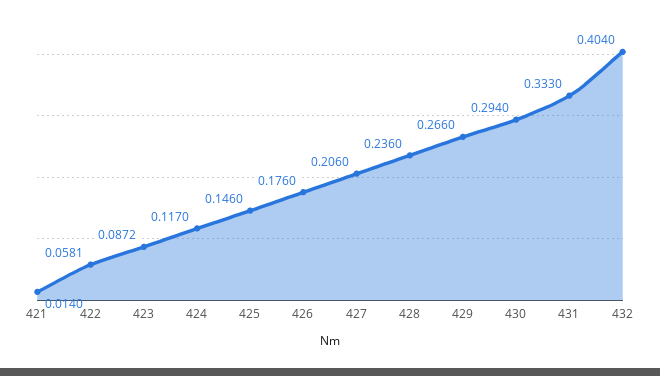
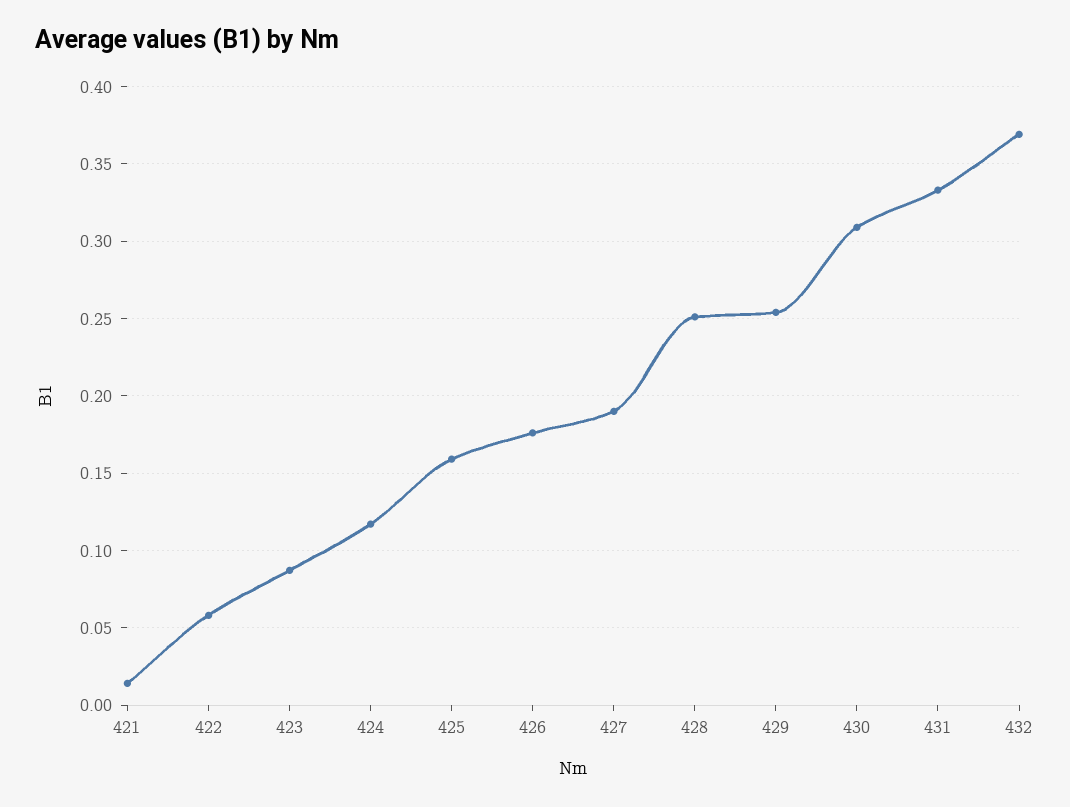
  {
    "421": 0.014,
    "422": 0.0581,
    "423": 0.0872,
    "424": 0.117,
-   "425": 0.146,
+   "425": 0.16,
    "426": 0.176,
-   "427": 0.206,
+   "427": 0.19,
-   "428": 0.236,
+   "428": 0.25,
-   "429": 0.266,
+   "429": 0.255,
-   "430": 0.294,
+   "430": 0.31,
    "431": 0.333,
-   "432": 0.404
+   "432": 0.37
  }

